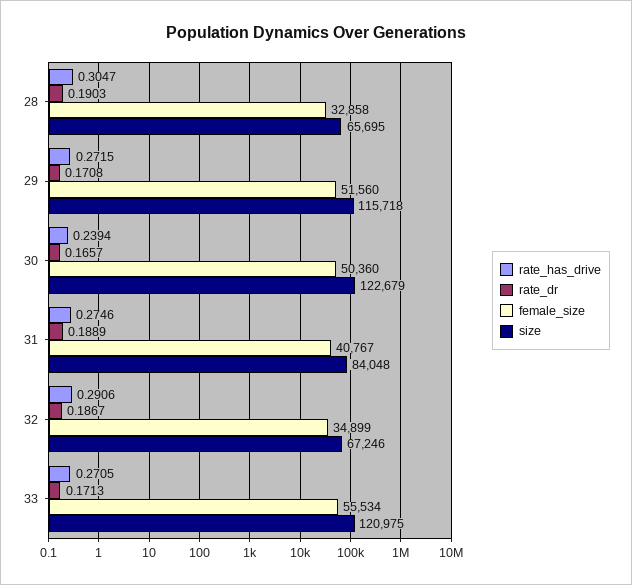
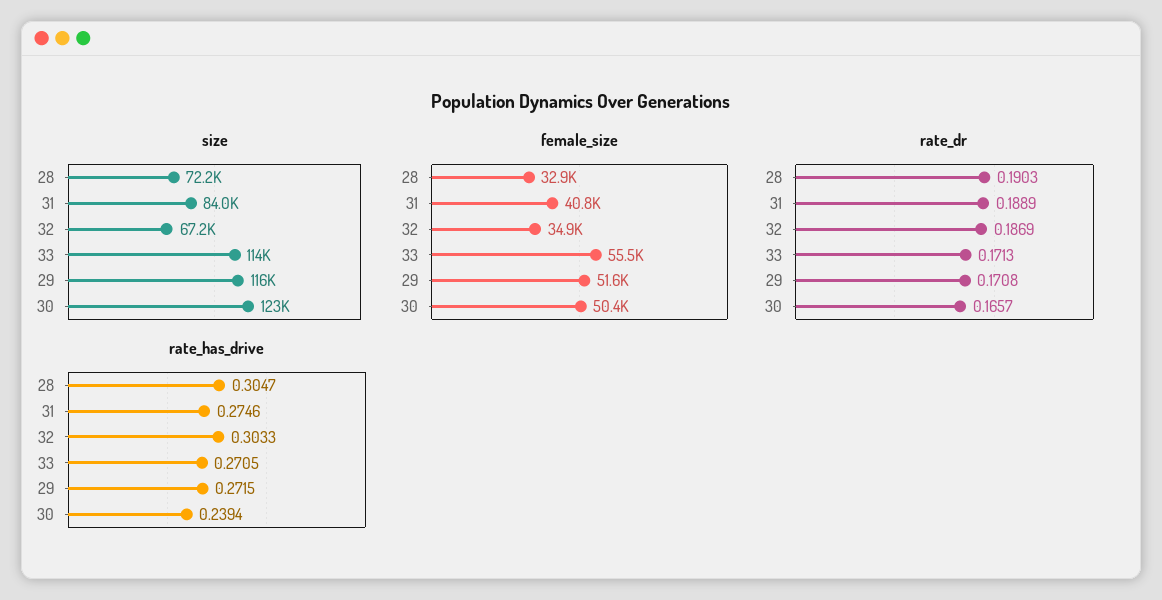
  {
    "rate_has_drive": {
      "28": 0.3047,
      "29": 0.2715,
      "30": 0.2394,
      "31": 0.2746,
-     "32": 0.2906,
+     "32": 0.3033,
      "33": 0.2705
    },
    "rate_dr": {
      "28": 0.1903,
      "29": 0.1708,
      "30": 0.1657,
      "31": 0.1889,
-     "32": 0.1867,
+     "32": 0.1869,
      "33": 0.1713
    },
    "female_size": {
      "28": 32858,
      "29": 51560,
      "30": 50360,
      "31": 40767,
      "32": 34899,
      "33": 55534
    },
    "size": {
-     "28": 65695,
+     "28": 72200,
      "29": 115718,
      "30": 122679,
      "31": 84048,
      "32": 67246,
-     "33": 120975
+     "33": 114000
    }
  }

